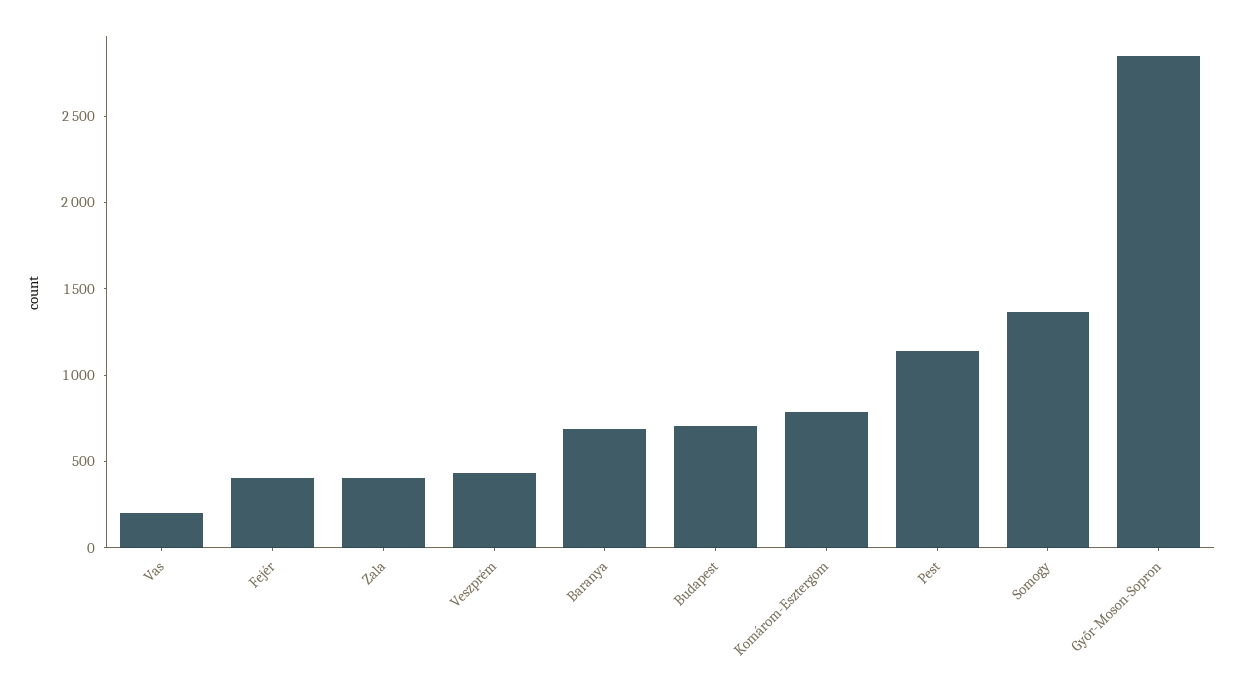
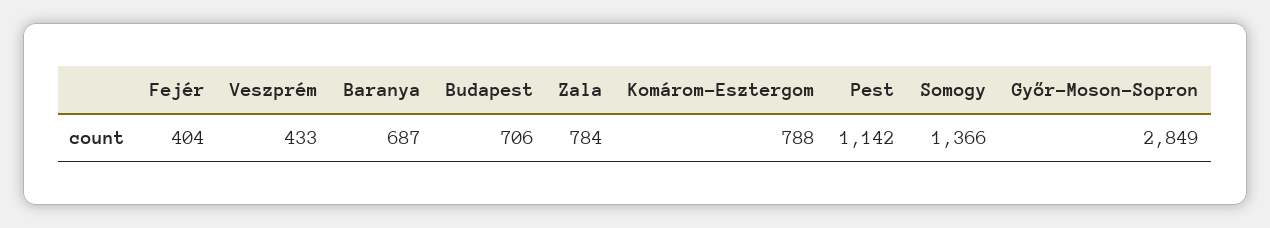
  {
-   "Vas": 200,
    "Fejér": 404,
-   "Zala": 400,
+   "Zala": 784,
    "Veszprém": 433,
    "Baranya": 687,
    "Budapest": 706,
    "Komárom-Esztergom": 788,
    "Pest": 1142,
    "Somogy": 1366,
    "Győr-Moson-Sopron": 2849
  }

